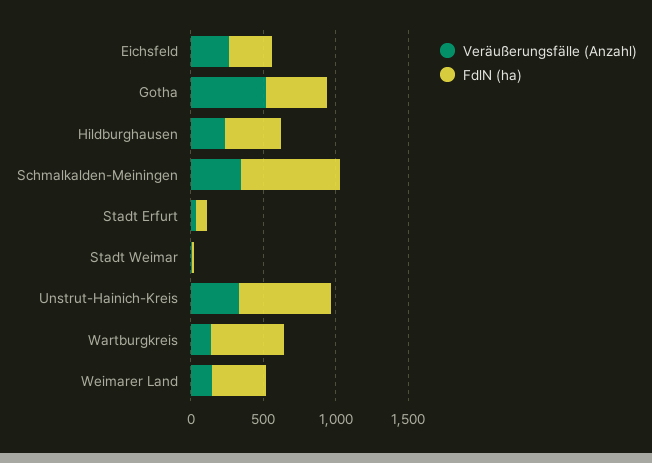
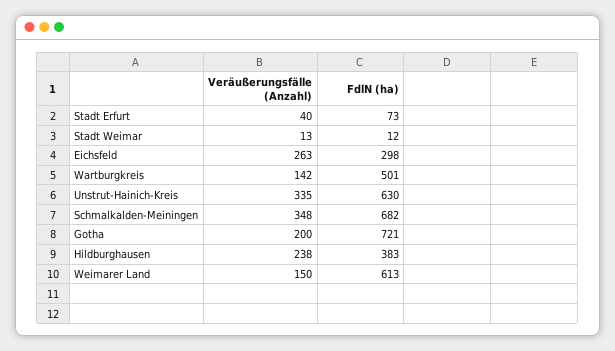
  {
    "Veräußerungsfälle (Anzahl)": {
      "Eichsfeld": 263,
-     "Gotha": 500,
+     "Gotha": 200,
      "Hildburghausen": 238,
      "Schmalkalden-Meiningen": 348,
      "Stadt Erfurt": 40,
      "Stadt Weimar": 13,
      "Unstrut-Hainich-Kreis": 335,
      "Wartburgkreis": 142,
      "Weimarer Land": 150
    },
    "FdlN (ha)": {
      "Eichsfeld": 298,
-     "Gotha": 400,
+     "Gotha": 721,
      "Hildburghausen": 383,
      "Schmalkalden-Meiningen": 682,
      "Stadt Erfurt": 73,
      "Stadt Weimar": 12,
      "Unstrut-Hainich-Kreis": 630,
      "Wartburgkreis": 501,
-     "Weimarer Land": 400
+     "Weimarer Land": 613
    }
  }

